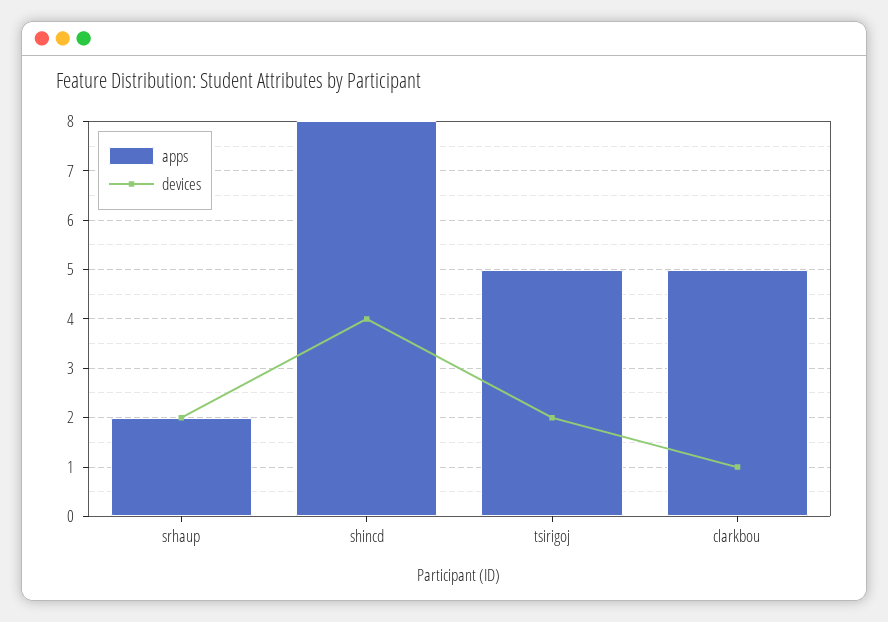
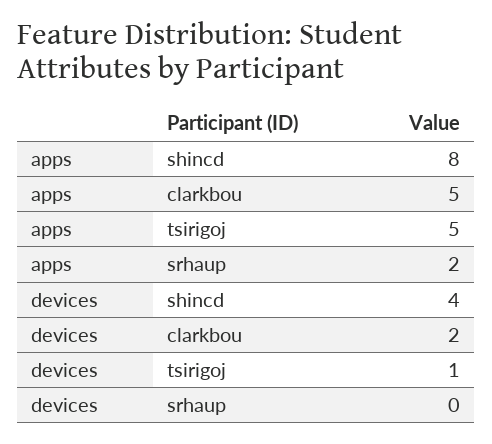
  {
    "apps": {
      "srhaup": 2,
      "shincd": 8,
      "tsirigoj": 5,
      "clarkbou": 5
    },
    "devices": {
-     "srhaup": 2,
+     "srhaup": 0,
      "shincd": 4,
-     "tsirigoj": 2,
+     "tsirigoj": 1,
-     "clarkbou": 1
+     "clarkbou": 2
    }
  }

